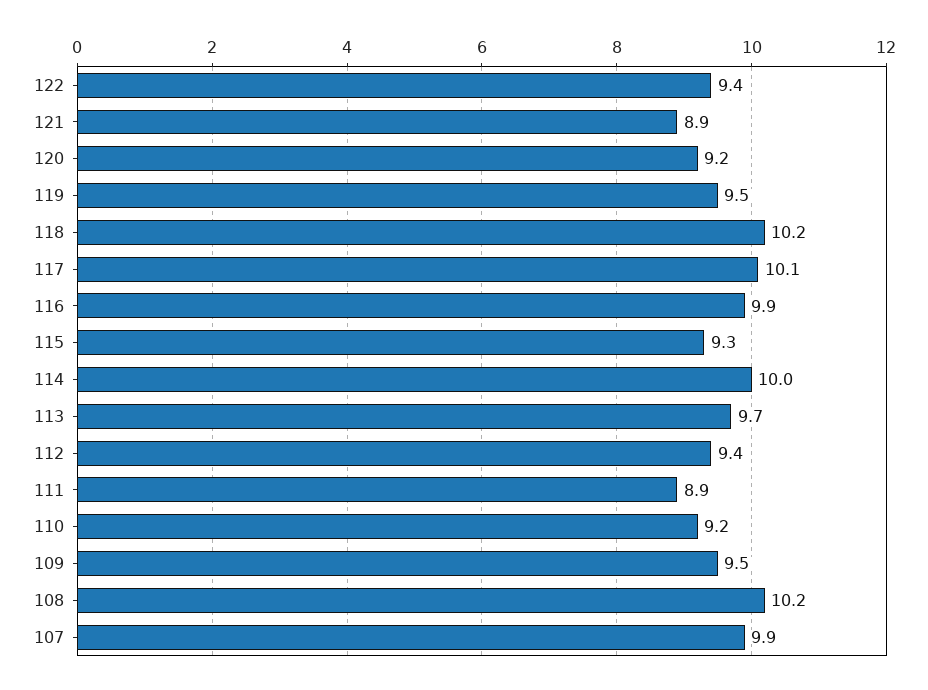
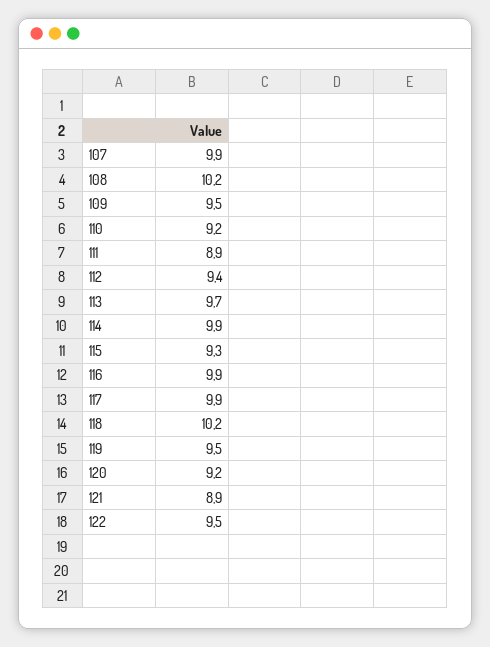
  {
-   "122": 9.4,
+   "122": 9.5,
    "121": 8.9,
    "120": 9.2,
    "119": 9.5,
    "118": 10.2,
-   "117": 10.1,
+   "117": 9.9,
    "116": 9.9,
    "115": 9.3,
-   "114": 10,
+   "114": 9.9,
    "113": 9.7,
    "112": 9.4,
    "111": 8.9,
    "110": 9.2,
    "109": 9.5,
    "108": 10.2,
    "107": 9.9
  }

